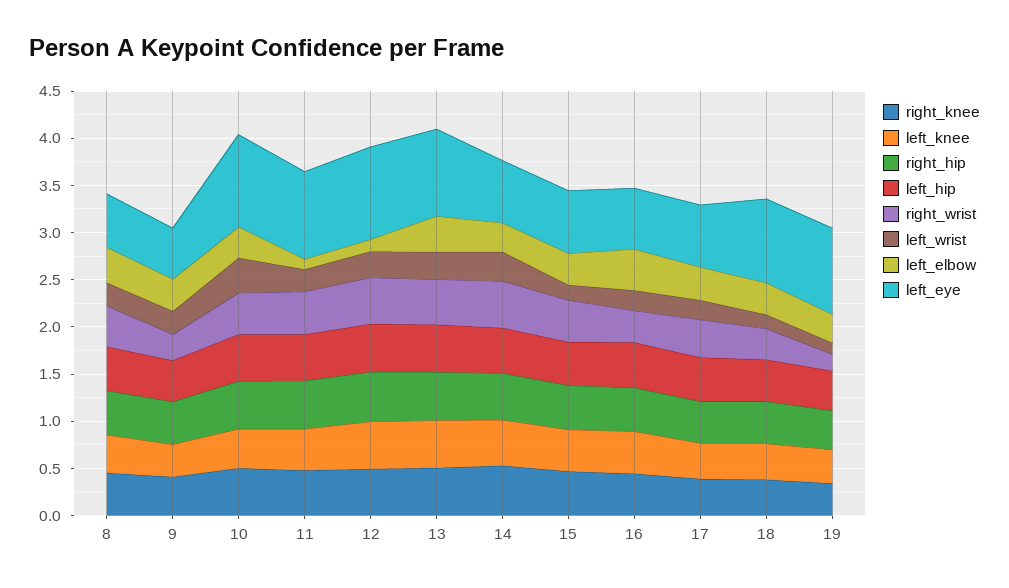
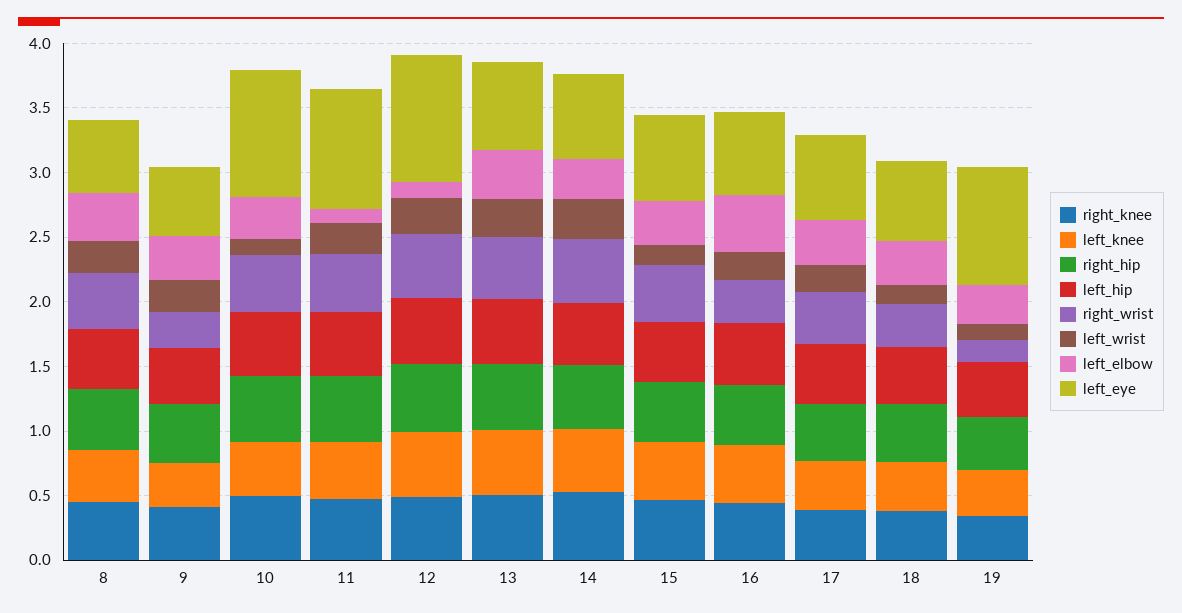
  {
    "right_knee": {
      "8": 0.5,
      "9": 0.4,
      "10": 0.5,
      "11": 0.5,
      "12": 0.5,
      "13": 0.5,
      "14": 0.5,
      "15": 0.5,
      "16": 0.4,
      "17": 0.4,
      "18": 0.4,
      "19": 0.3
    },
    "left_knee": {
      "8": 0.4,
      "9": 0.3,
      "10": 0.4,
      "11": 0.4,
      "12": 0.5,
      "13": 0.5,
      "14": 0.5,
      "15": 0.4,
      "16": 0.4,
      "17": 0.4,
      "18": 0.4,
      "19": 0.4
    },
    "right_hip": {
      "8": 0.5,
      "9": 0.5,
      "10": 0.5,
      "11": 0.5,
      "12": 0.5,
      "13": 0.5,
      "14": 0.5,
      "15": 0.5,
      "16": 0.5,
      "17": 0.4,
      "18": 0.4,
      "19": 0.4
    },
    "left_hip": {
      "8": 0.5,
      "9": 0.4,
      "10": 0.5,
      "11": 0.5,
      "12": 0.5,
      "13": 0.5,
      "14": 0.5,
      "15": 0.5,
      "16": 0.5,
      "17": 0.5,
      "18": 0.4,
      "19": 0.4
    },
    "right_wrist": {
      "8": 0.4,
      "9": 0.3,
      "10": 0.4,
      "11": 0.5,
      "12": 0.5,
      "13": 0.5,
      "14": 0.5,
      "15": 0.4,
      "16": 0.3,
      "17": 0.4,
      "18": 0.3,
      "19": 0.2
    },
    "left_wrist": {
      "8": 0.2,
      "9": 0.2,
-     "10": 0.4,
+     "10": 0.1,
      "11": 0.2,
      "12": 0.3,
      "13": 0.3,
      "14": 0.3,
      "15": 0.2,
      "16": 0.2,
      "17": 0.2,
      "18": 0.1,
      "19": 0.1
    },
    "left_elbow": {
      "8": 0.4,
      "9": 0.3,
      "10": 0.3,
      "11": 0.1,
      "12": 0.1,
      "13": 0.4,
      "14": 0.3,
      "15": 0.3,
      "16": 0.4,
      "17": 0.4,
      "18": 0.3,
      "19": 0.3
    },
    "left_eye": {
      "8": 0.6,
      "9": 0.5,
      "10": 1,
      "11": 0.9,
      "12": 1,
-     "13": 0.9,
+     "13": 0.7,
      "14": 0.7,
      "15": 0.7,
      "16": 0.6,
      "17": 0.7,
-     "18": 0.9,
+     "18": 0.6,
      "19": 0.9
    }
  }

